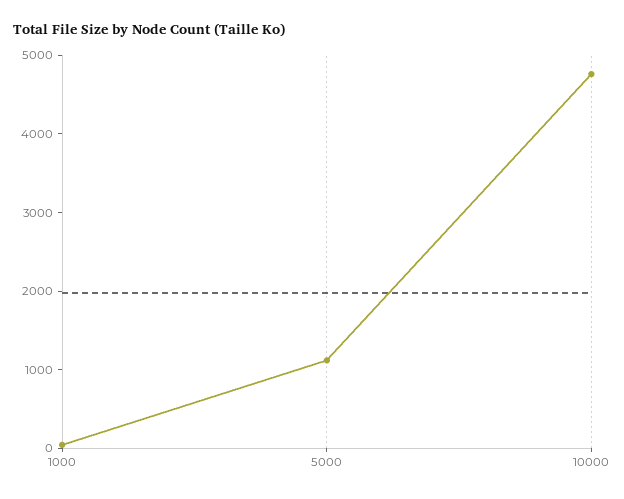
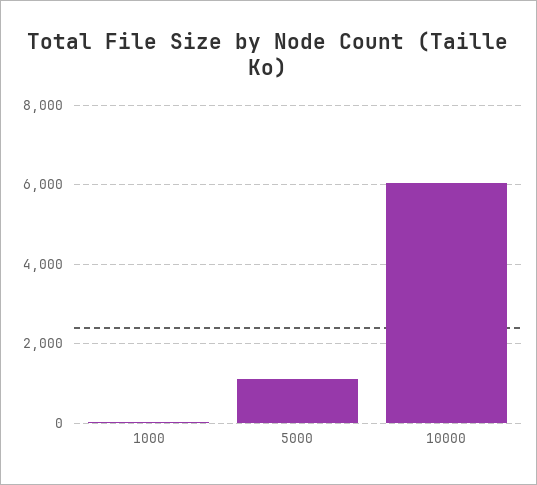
  {
    "1000": 0,
    "5000": 1200,
-   "10000": 4800
+   "10000": 6000
  }

